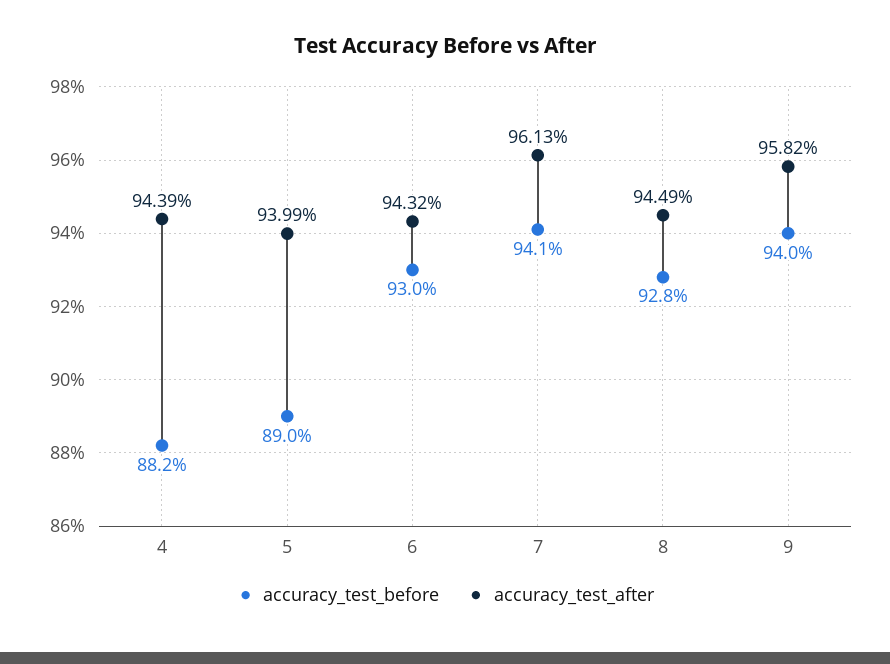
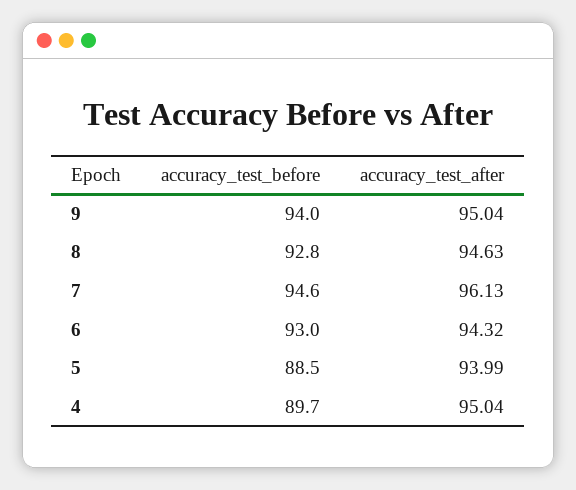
  {
    "accuracy_test_before": {
-     "4": 88.2,
+     "4": 89.7,
-     "5": 89,
+     "5": 88.5,
      "6": 93,
-     "7": 94.1,
+     "7": 94.6,
      "8": 92.8,
      "9": 94
    },
    "accuracy_test_after": {
-     "4": 94.39,
+     "4": 95.04,
      "5": 93.99,
      "6": 94.32,
      "7": 96.13,
-     "8": 94.49,
+     "8": 94.63,
-     "9": 95.82
+     "9": 95.04
    }
  }

